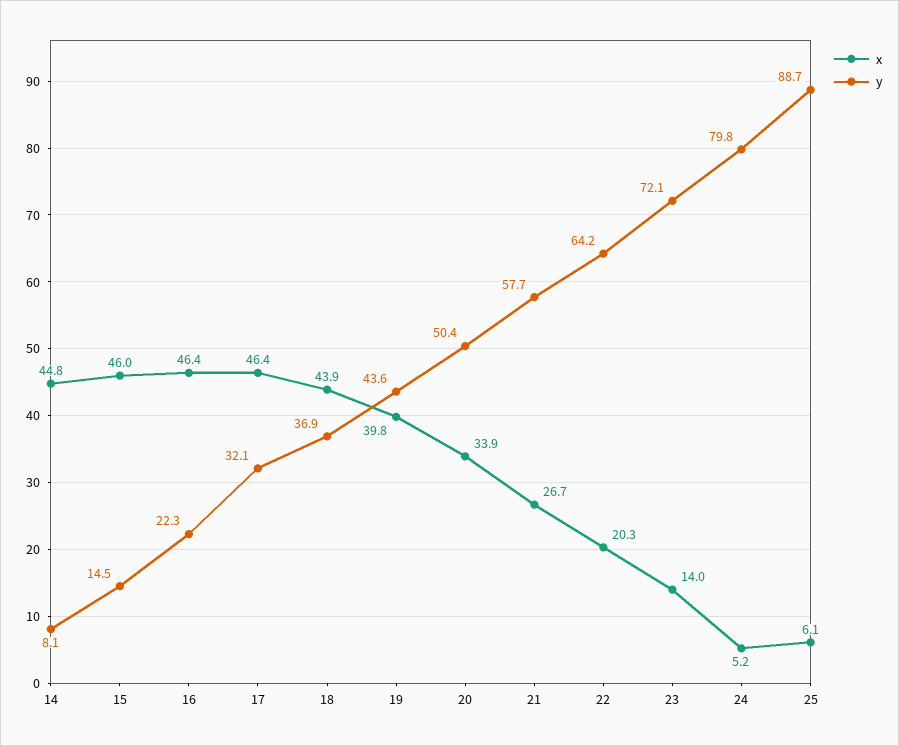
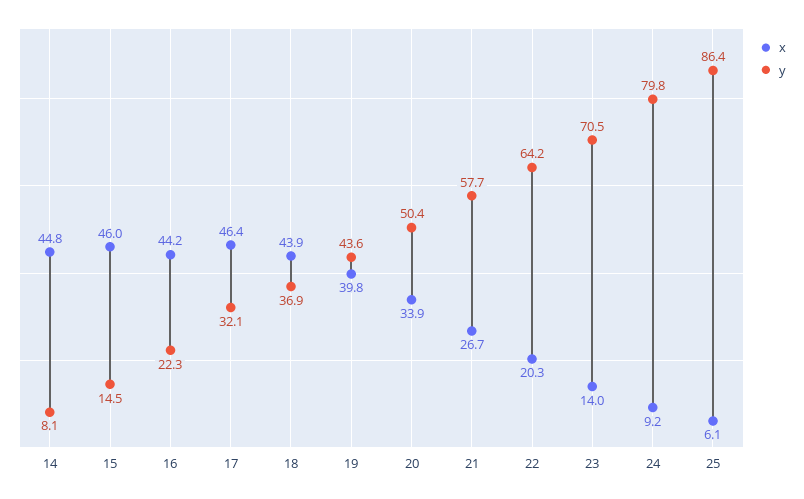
  {
    "x": {
      "14": 44.8,
      "15": 46,
-     "16": 46.4,
+     "16": 44.2,
      "17": 46.4,
      "18": 43.9,
      "19": 39.8,
      "20": 33.9,
      "21": 26.7,
      "22": 20.3,
      "23": 14,
-     "24": 5.2,
+     "24": 9.2,
      "25": 6.1
    },
    "y": {
      "14": 8.1,
      "15": 14.5,
      "16": 22.3,
      "17": 32.1,
      "18": 36.9,
      "19": 43.6,
      "20": 50.4,
      "21": 57.7,
      "22": 64.2,
-     "23": 72.1,
+     "23": 70.5,
      "24": 79.8,
-     "25": 88.7
+     "25": 86.4
    }
  }

